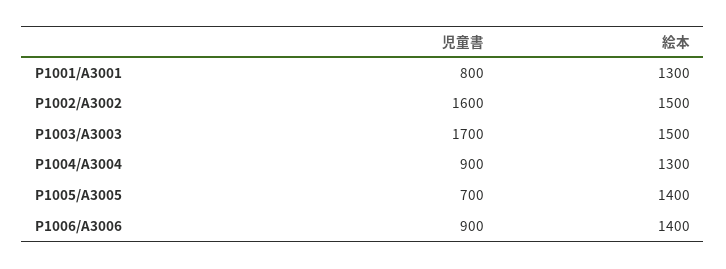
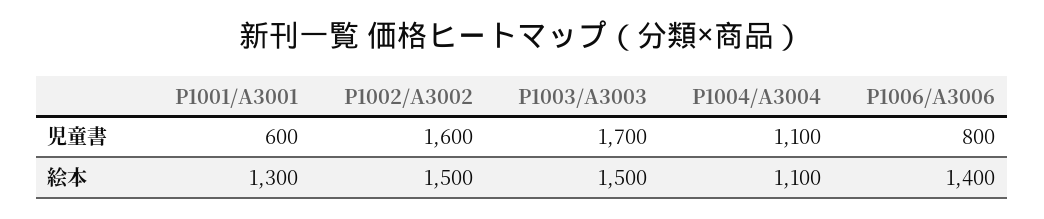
  {
    "児童書": {
-     "P1001/A3001": 800,
+     "P1001/A3001": 600,
      "P1002/A3002": 1600,
      "P1003/A3003": 1700,
-     "P1004/A3004": 900,
+     "P1004/A3004": 1100,
-     "P1005/A3005": 700,
-     "P1006/A3006": 900
+     "P1006/A3006": 800
    },
    "絵本": {
      "P1001/A3001": 1300,
      "P1002/A3002": 1500,
      "P1003/A3003": 1500,
-     "P1004/A3004": 1300,
+     "P1004/A3004": 1100,
-     "P1005/A3005": 1400,
      "P1006/A3006": 1400
    }
  }

